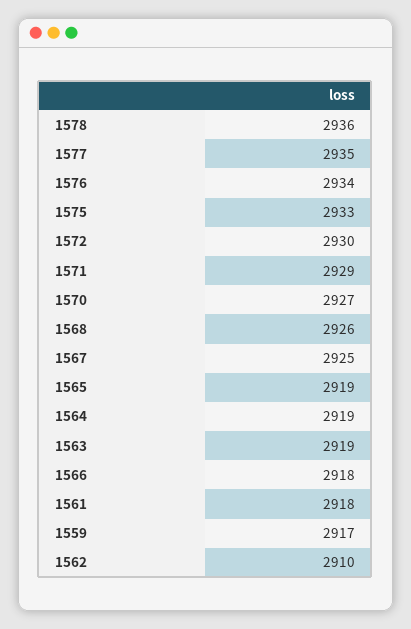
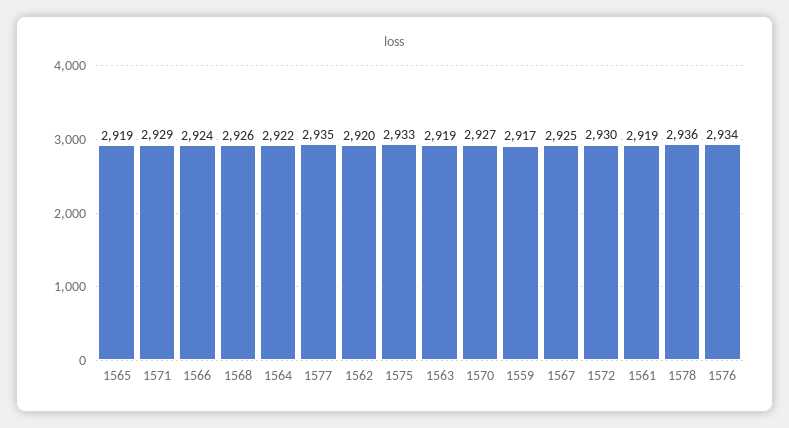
  {
    "1578": 2936,
    "1577": 2935,
    "1576": 2934,
    "1575": 2933,
    "1572": 2930,
    "1571": 2929,
    "1570": 2927,
    "1568": 2926,
    "1567": 2925,
    "1565": 2919,
-   "1564": 2919,
+   "1564": 2922,
    "1563": 2919,
-   "1566": 2918,
+   "1566": 2924,
-   "1561": 2918,
+   "1561": 2919,
    "1559": 2917,
-   "1562": 2910
+   "1562": 2920
  }

